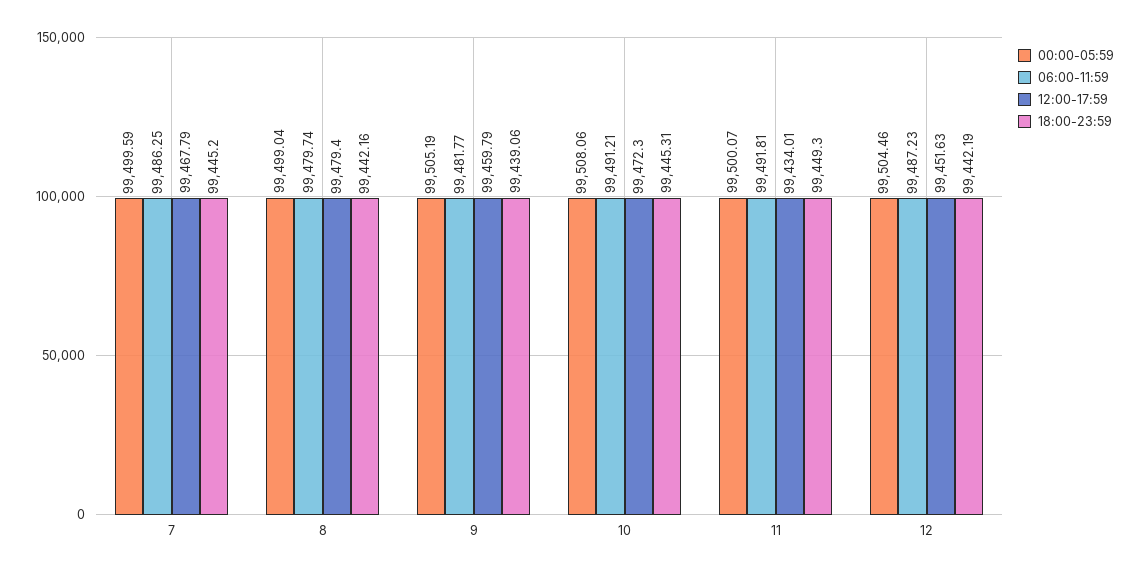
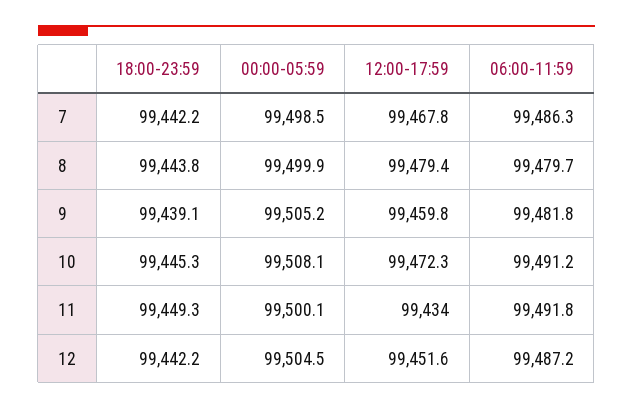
  {
    "00:00-05:59": {
-     "7": 99499.59,
+     "7": 99498.5,
-     "8": 99499.04,
+     "8": 99499.9,
      "9": 99505.19,
      "10": 99508.06,
      "11": 99500.07,
      "12": 99504.46
    },
    "06:00-11:59": {
      "7": 99486.25,
      "8": 99479.74,
      "9": 99481.77,
      "10": 99491.21,
      "11": 99491.81,
      "12": 99487.23
    },
    "12:00-17:59": {
      "7": 99467.79,
      "8": 99479.4,
      "9": 99459.79,
      "10": 99472.3,
      "11": 99434.01,
      "12": 99451.63
    },
    "18:00-23:59": {
-     "7": 99445.2,
+     "7": 99442.2,
-     "8": 99442.16,
+     "8": 99443.8,
      "9": 99439.06,
      "10": 99445.31,
      "11": 99449.3,
      "12": 99442.19
    }
  }

